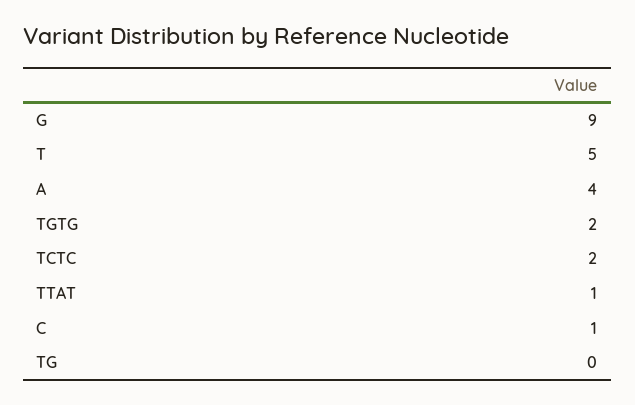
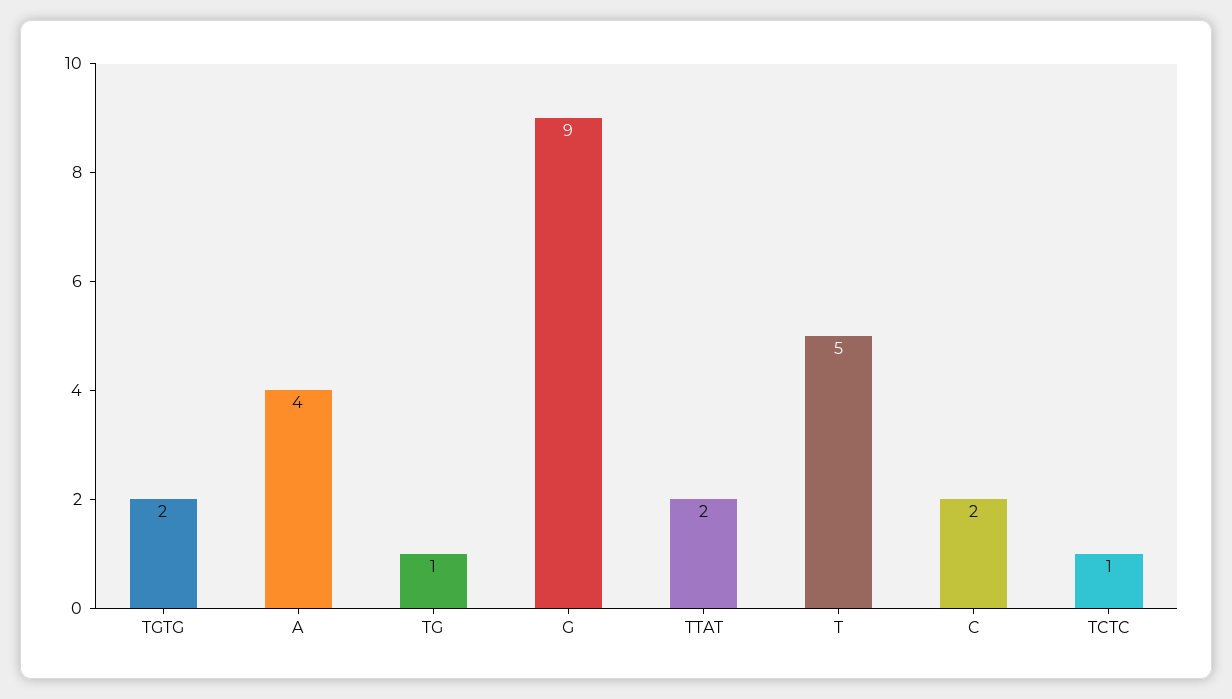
  {
    "G": 9,
    "T": 5,
    "A": 4,
    "TGTG": 2,
-   "TCTC": 2,
+   "TCTC": 1,
-   "TTAT": 1,
+   "TTAT": 2,
-   "C": 1,
+   "C": 2,
-   "TG": 0
+   "TG": 1
  }

